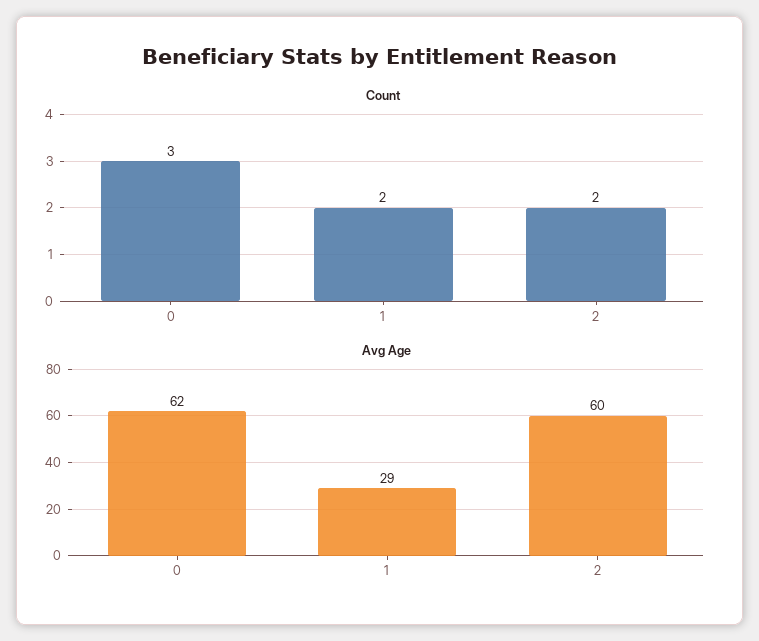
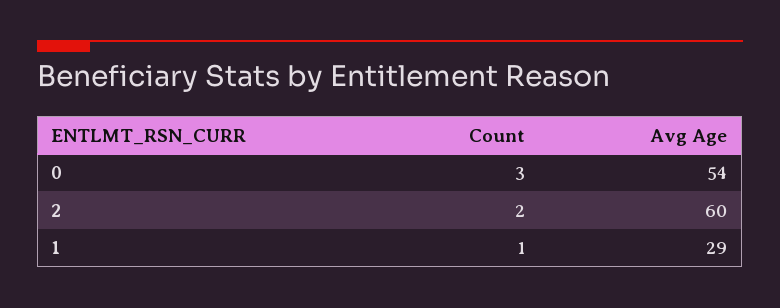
  {
    "Count": {
      "0": 3,
-     "1": 2,
+     "1": 1,
      "2": 2
    },
    "Avg Age": {
-     "0": 62,
+     "0": 54,
      "1": 29,
      "2": 60
    }
  }

